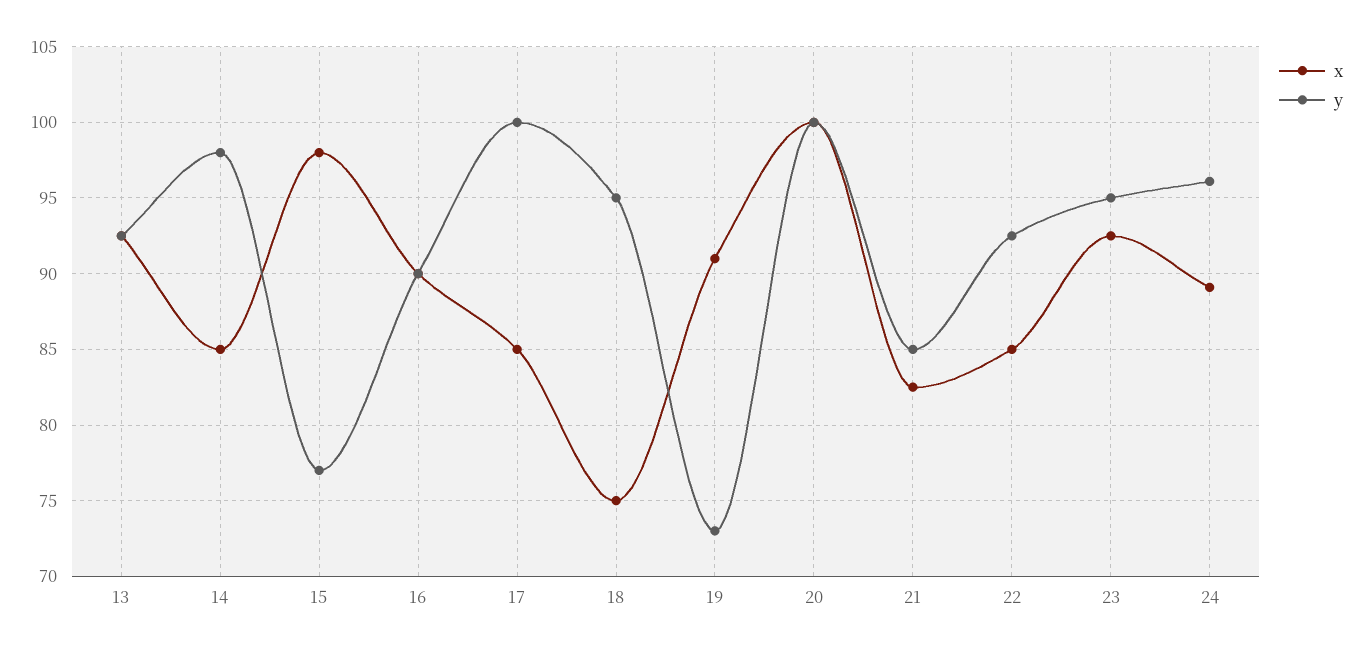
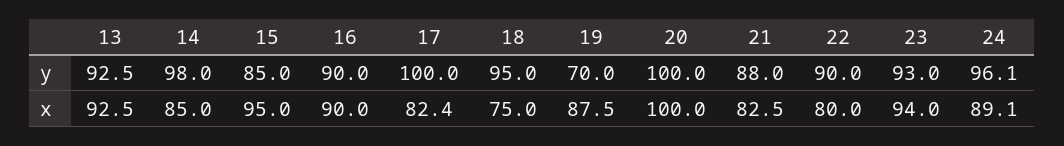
  {
    "x": {
      "13": 92.5,
      "14": 85,
-     "15": 98,
+     "15": 95,
      "16": 90,
-     "17": 85,
+     "17": 82.4,
      "18": 75,
-     "19": 91,
+     "19": 87.5,
      "20": 100,
      "21": 82.5,
-     "22": 85,
+     "22": 80,
-     "23": 92.5,
+     "23": 94,
      "24": 89.1
    },
    "y": {
      "13": 92.5,
      "14": 98,
-     "15": 77,
+     "15": 85,
      "16": 90,
      "17": 100,
      "18": 95,
-     "19": 73,
+     "19": 70,
      "20": 100,
-     "21": 85,
+     "21": 88,
-     "22": 92.5,
+     "22": 90,
-     "23": 95,
+     "23": 93,
      "24": 96.1
    }
  }

